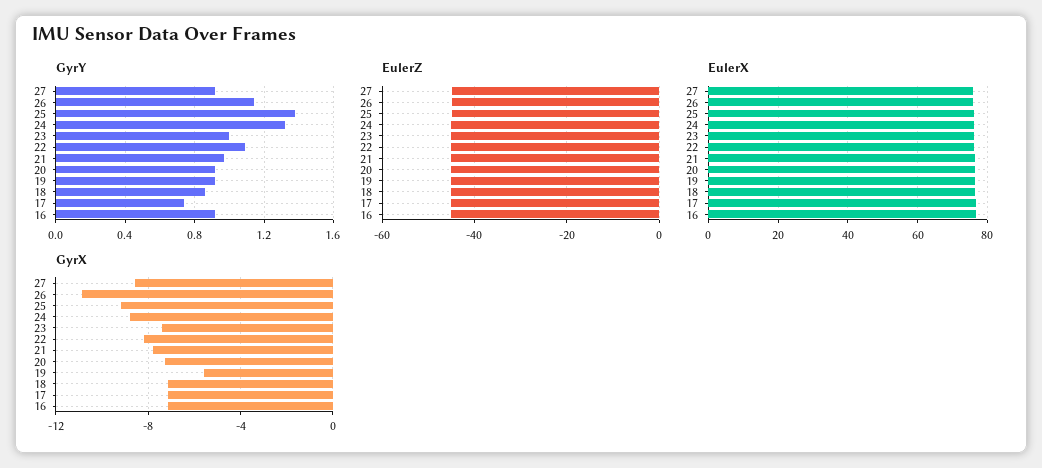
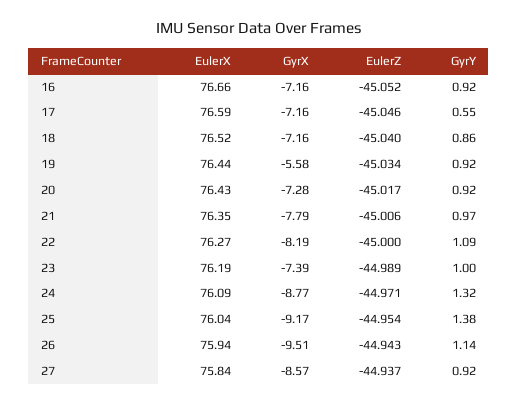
  {
    "GyrY": {
      "27": 0.92,
      "26": 1.14,
      "25": 1.38,
      "24": 1.32,
      "23": 1,
      "22": 1.09,
      "21": 0.97,
      "20": 0.92,
      "19": 0.92,
      "18": 0.86,
-     "17": 0.75,
+     "17": 0.55,
      "16": 0.92
    },
    "EulerZ": {
      "27": -44.937,
      "26": -44.943,
      "25": -44.954,
      "24": -44.971,
      "23": -44.989,
      "22": -45,
      "21": -45.006,
      "20": -45.017,
      "19": -45.034,
      "18": -45.04,
      "17": -45.046,
      "16": -45.052
    },
    "EulerX": {
      "27": 75.84,
      "26": 75.94,
      "25": 76.04,
      "24": 76.09,
      "23": 76.19,
      "22": 76.27,
      "21": 76.35,
      "20": 76.43,
      "19": 76.44,
      "18": 76.52,
      "17": 76.59,
      "16": 76.66
    },
    "GyrX": {
      "27": -8.57,
-     "26": -11,
+     "26": -9.51,
      "25": -9.17,
      "24": -8.77,
      "23": -7.39,
      "22": -8.19,
      "21": -7.79,
      "20": -7.28,
      "19": -5.58,
      "18": -7.16,
      "17": -7.16,
      "16": -7.16
    }
  }

